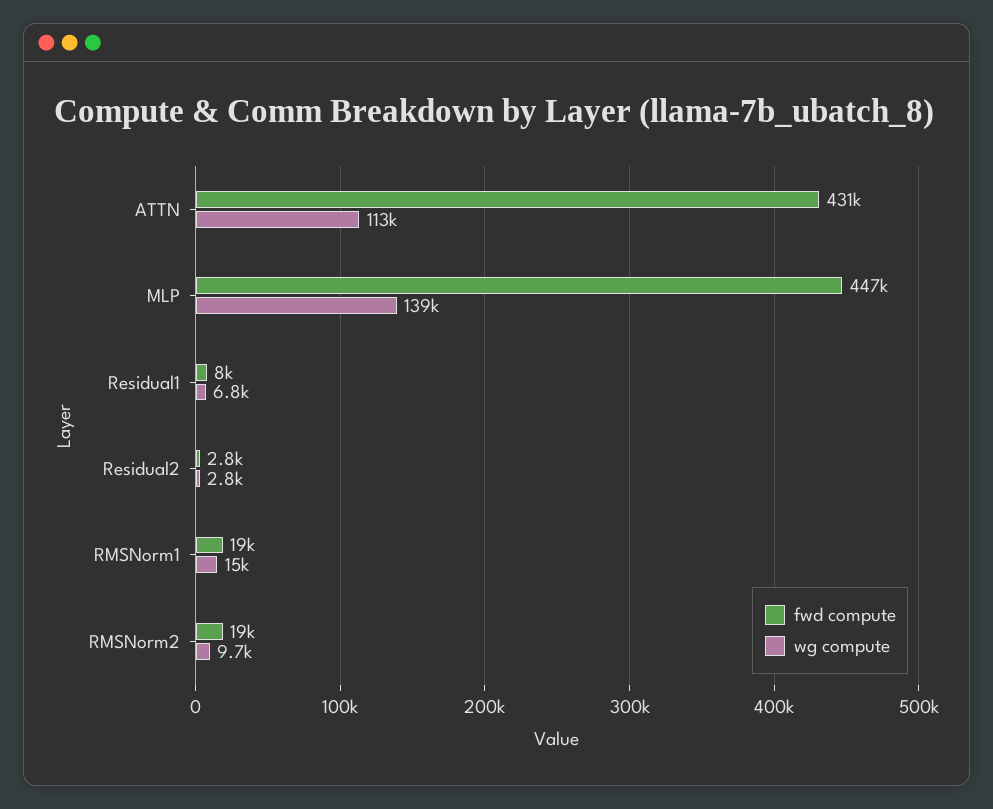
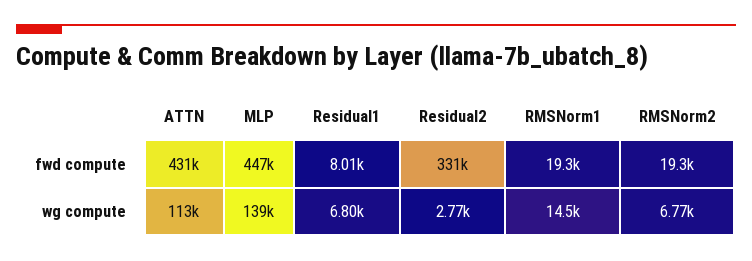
  {
    "fwd compute": {
      "ATTN": 431000,
      "MLP": 447000,
      "Residual1": 8010,
-     "Residual2": 2800,
+     "Residual2": 331000,
      "RMSNorm1": 19300,
      "RMSNorm2": 19300
    },
    "wg compute": {
      "ATTN": 113000,
      "MLP": 139000,
      "Residual1": 6800,
      "Residual2": 2770,
      "RMSNorm1": 14500,
-     "RMSNorm2": 9700
+     "RMSNorm2": 6770
    }
  }

